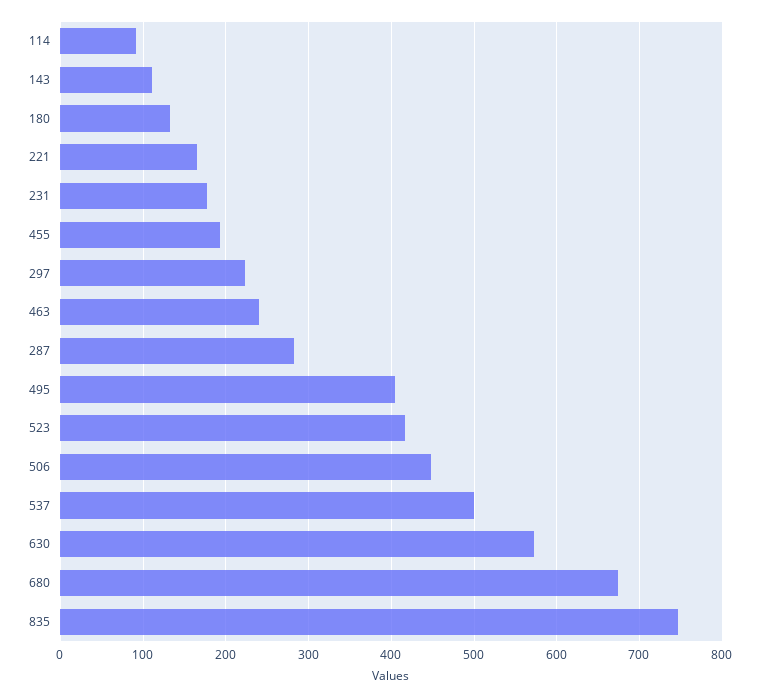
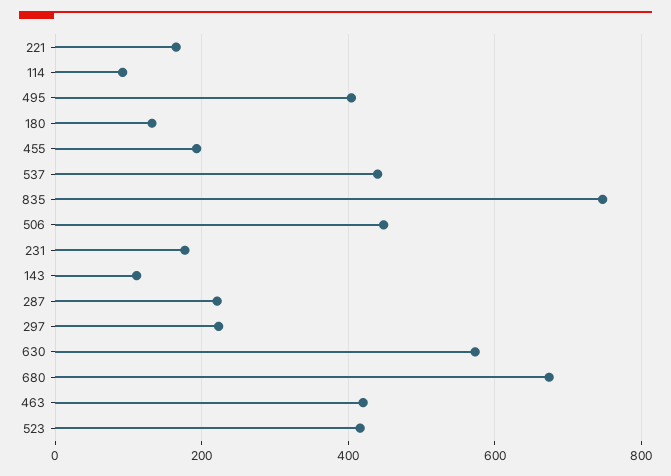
  {
    "114": 90,
    "143": 110,
    "180": 130,
    "221": 170,
    "231": 180,
    "455": 190,
    "297": 220,
-   "463": 240,
+   "463": 420,
-   "287": 280,
+   "287": 220,
    "495": 400,
    "523": 420,
    "506": 450,
-   "537": 500,
+   "537": 440,
    "630": 570,
    "680": 670,
    "835": 750
  }

